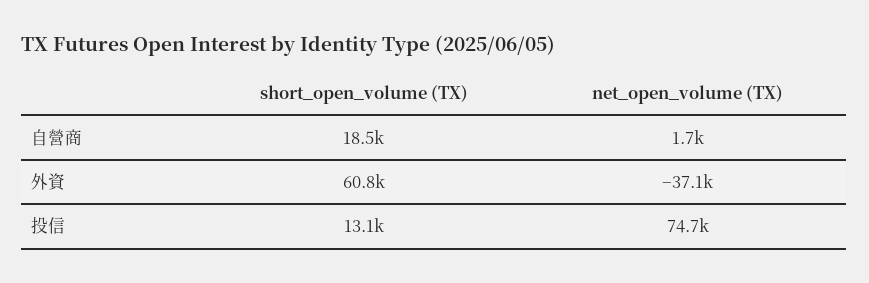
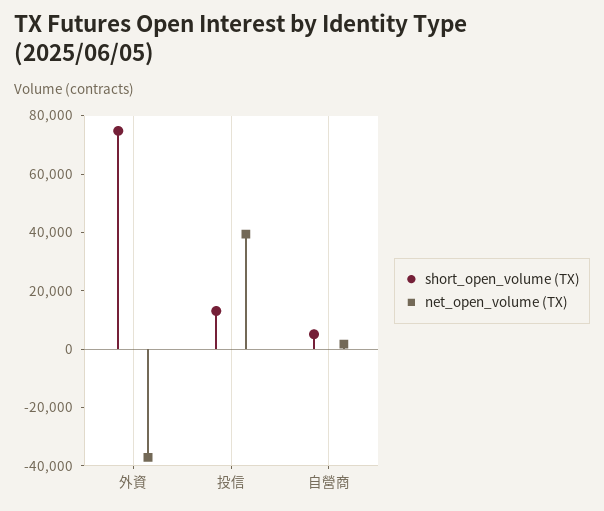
  {
    "short_open_volume (TX)": {
-     "自營商": 18500,
+     "自營商": 5000,
-     "外資": 60800,
+     "外資": 75000,
      "投信": 13100
    },
    "net_open_volume (TX)": {
      "自營商": 1700,
      "外資": -37100,
-     "投信": 74700
+     "投信": 40000
    }
  }

